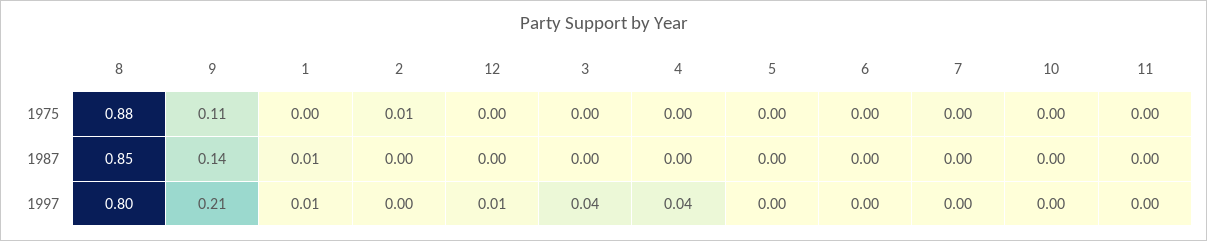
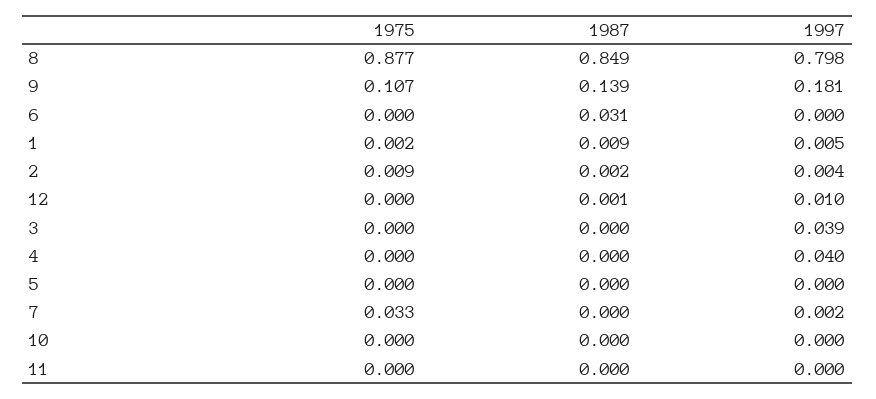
  {
    "8": {
      "1975": 0.877,
      "1987": 0.849,
      "1997": 0.798
    },
    "9": {
      "1975": 0.107,
      "1987": 0.139,
-     "1997": 0.21
+     "1997": 0.181
    },
    "1": {
      "1975": 0.002,
      "1987": 0.009,
      "1997": 0.005
    },
    "2": {
      "1975": 0.009,
      "1987": 0.002,
      "1997": 0.004
    },
    "12": {
      "1975": 0,
      "1987": 0.001,
      "1997": 0.01
    },
    "3": {
      "1975": 0,
      "1987": 0,
      "1997": 0.039
    },
    "4": {
      "1975": 0,
      "1987": 0,
      "1997": 0.04
    },
    "5": {
      "1975": 0,
      "1987": 0,
      "1997": 0
    },
    "6": {
      "1975": 0,
-     "1987": 0,
+     "1987": 0.031,
      "1997": 0
    },
    "7": {
-     "1975": 0,
+     "1975": 0.033,
      "1987": 0,
      "1997": 0.002
    },
    "10": {
      "1975": 0,
      "1987": 0,
      "1997": 0
    },
    "11": {
      "1975": 0,
      "1987": 0,
      "1997": 0
    }
  }

